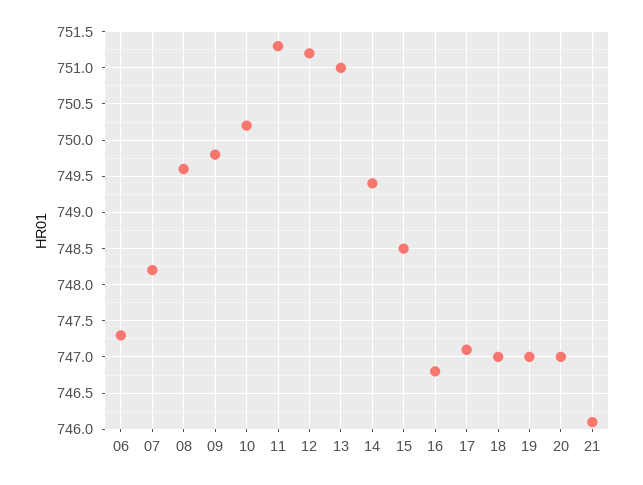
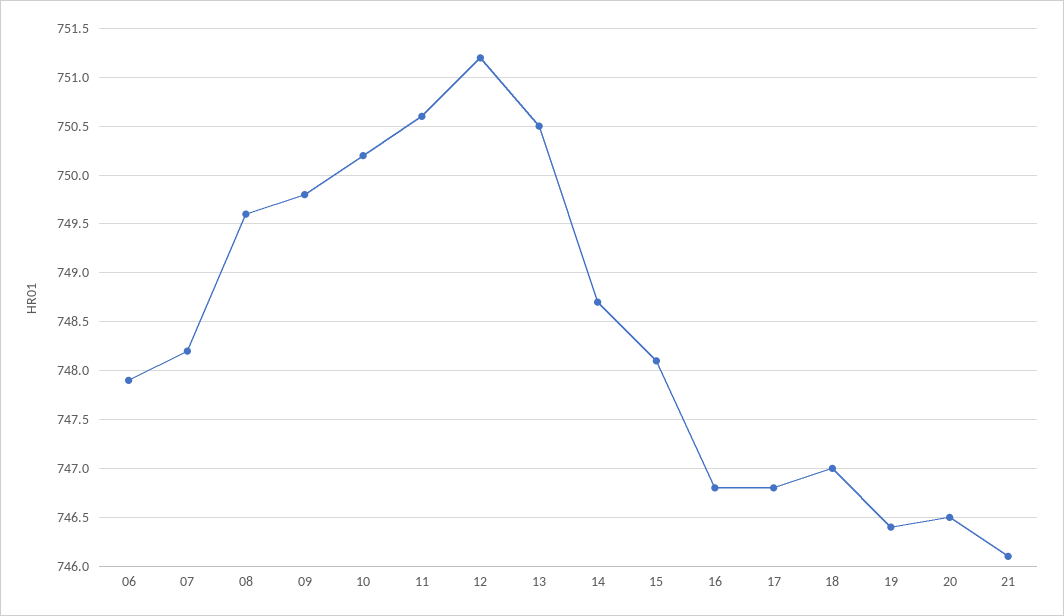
  {
-   "06": 747.3,
+   "06": 747.9,
    "07": 748.2,
    "08": 749.6,
    "09": 749.8,
    "10": 750.2,
-   "11": 751.3,
+   "11": 750.6,
    "12": 751.2,
-   "13": 751,
+   "13": 750.5,
-   "14": 749.4,
+   "14": 748.7,
-   "15": 748.5,
+   "15": 748.1,
    "16": 746.8,
-   "17": 747.1,
+   "17": 746.8,
    "18": 747,
-   "19": 747,
+   "19": 746.4,
-   "20": 747,
+   "20": 746.5,
    "21": 746.1
  }

